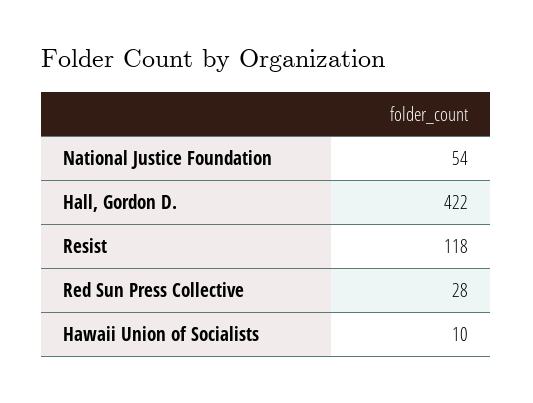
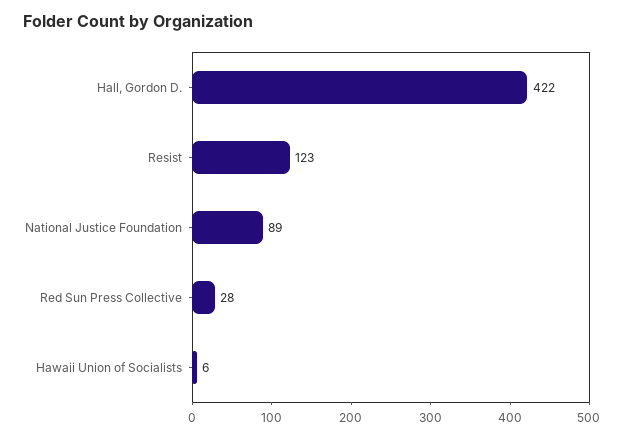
  {
-   "National Justice Foundation": 54,
+   "National Justice Foundation": 89,
    "Hall, Gordon D.": 422,
-   "Resist": 118,
+   "Resist": 123,
    "Red Sun Press Collective": 28,
-   "Hawaii Union of Socialists": 10
+   "Hawaii Union of Socialists": 6
  }

